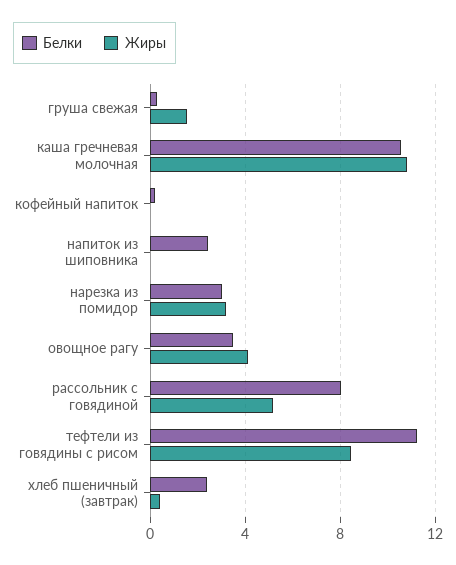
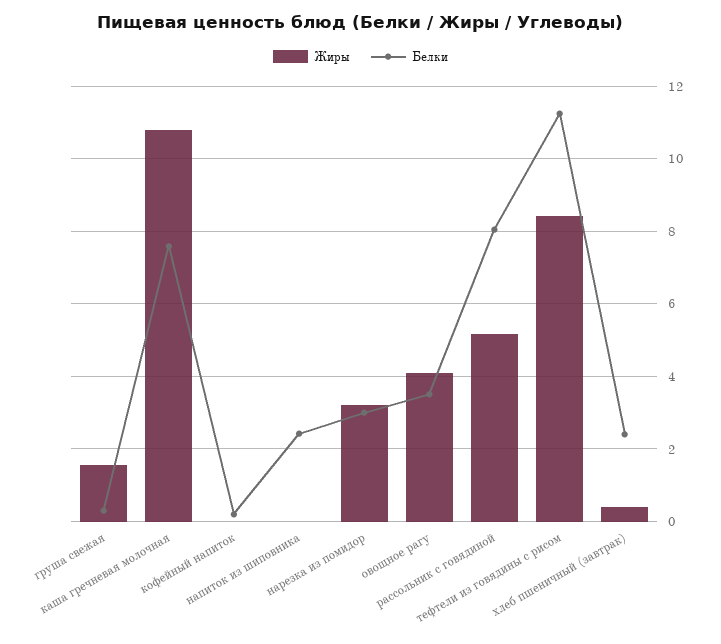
  {
    "Белки": {
      "груша свежая": 0.4,
-     "каша гречневая молочная": 10.5,
+     "каша гречневая молочная": 7.6,
      "кофейный напиток": 0.2,
      "напиток из шиповника": 2.4,
      "нарезка из помидор": 3,
      "овощное рагу": 3.6,
      "рассольник с говядиной": 8,
      "тефтели из говядины с рисом": 11.2,
      "хлеб пшеничный (завтрак)": 2.4
    },
    "Жиры": {
      "груша свежая": 1.6,
      "каша гречневая молочная": 10.8,
      "кофейный напиток": 0,
      "напиток из шиповника": 0,
      "нарезка из помидор": 3.2,
      "овощное рагу": 4.2,
      "рассольник с говядиной": 5.2,
      "тефтели из говядины с рисом": 8.4,
      "хлеб пшеничный (завтрак)": 0.4
    }
  }

